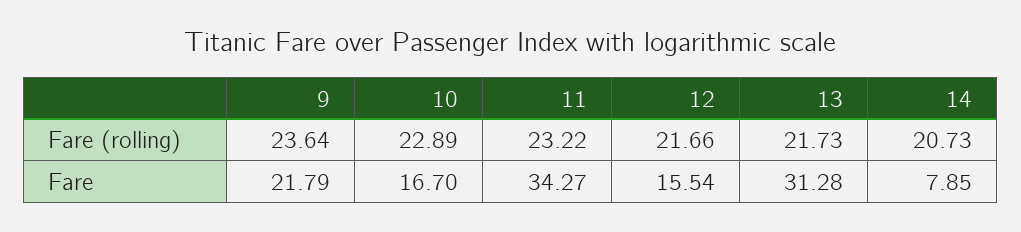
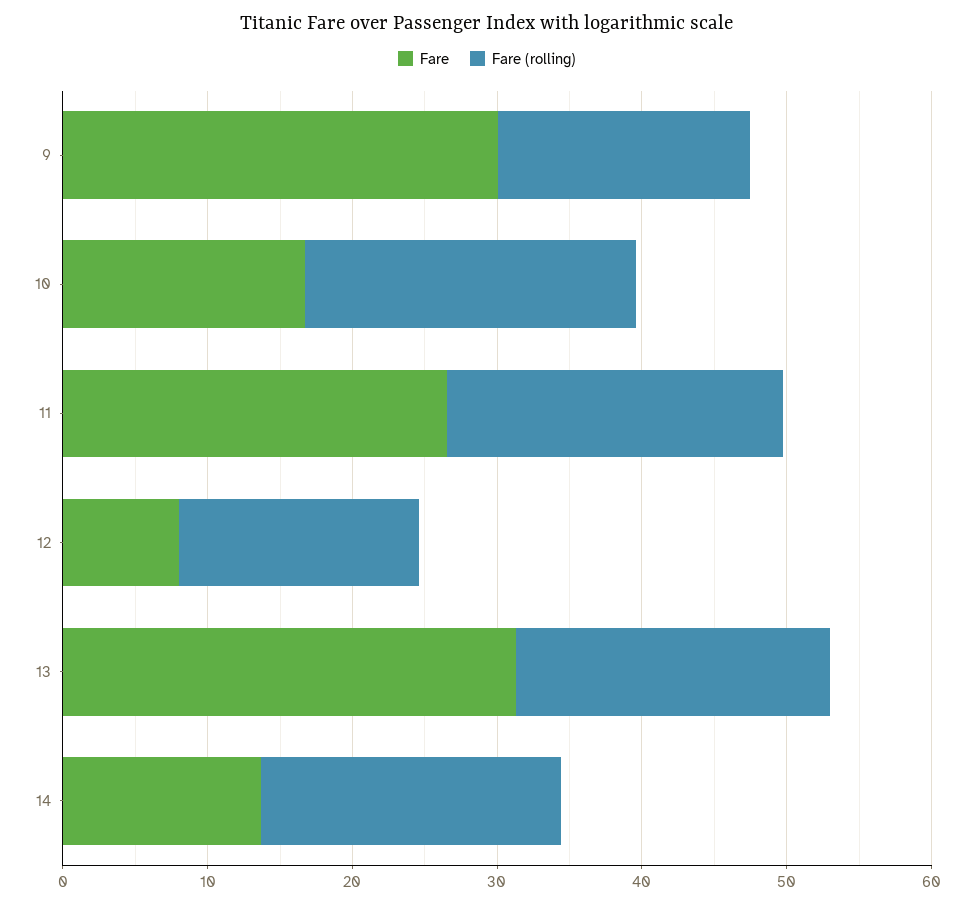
  {
    "Fare (rolling)": {
-     "9": 23.64,
+     "9": 18,
      "10": 22.89,
      "11": 23.22,
-     "12": 21.66,
+     "12": 16,
      "13": 21.73,
      "14": 20.73
    },
    "Fare": {
-     "9": 21.79,
+     "9": 30,
      "10": 16.7,
-     "11": 34.27,
+     "11": 26,
-     "12": 15.54,
+     "12": 8,
      "13": 31.28,
-     "14": 7.85
+     "14": 14
    }
  }

